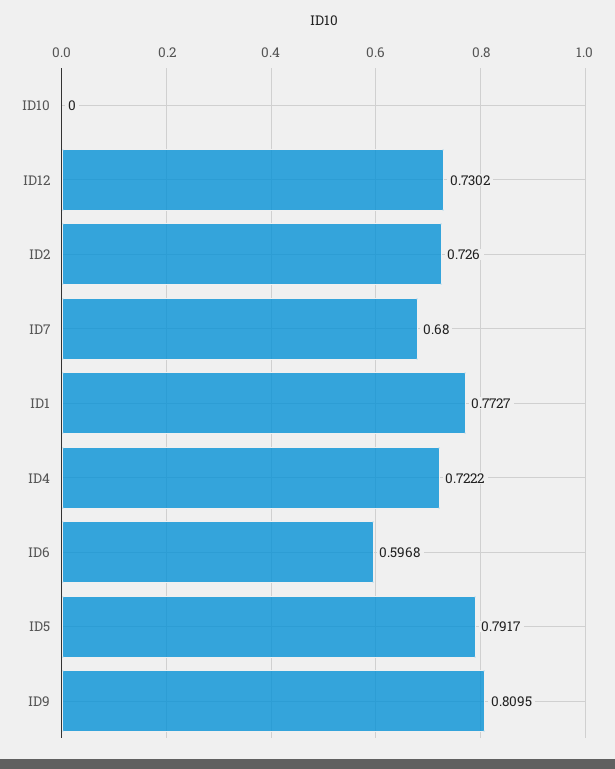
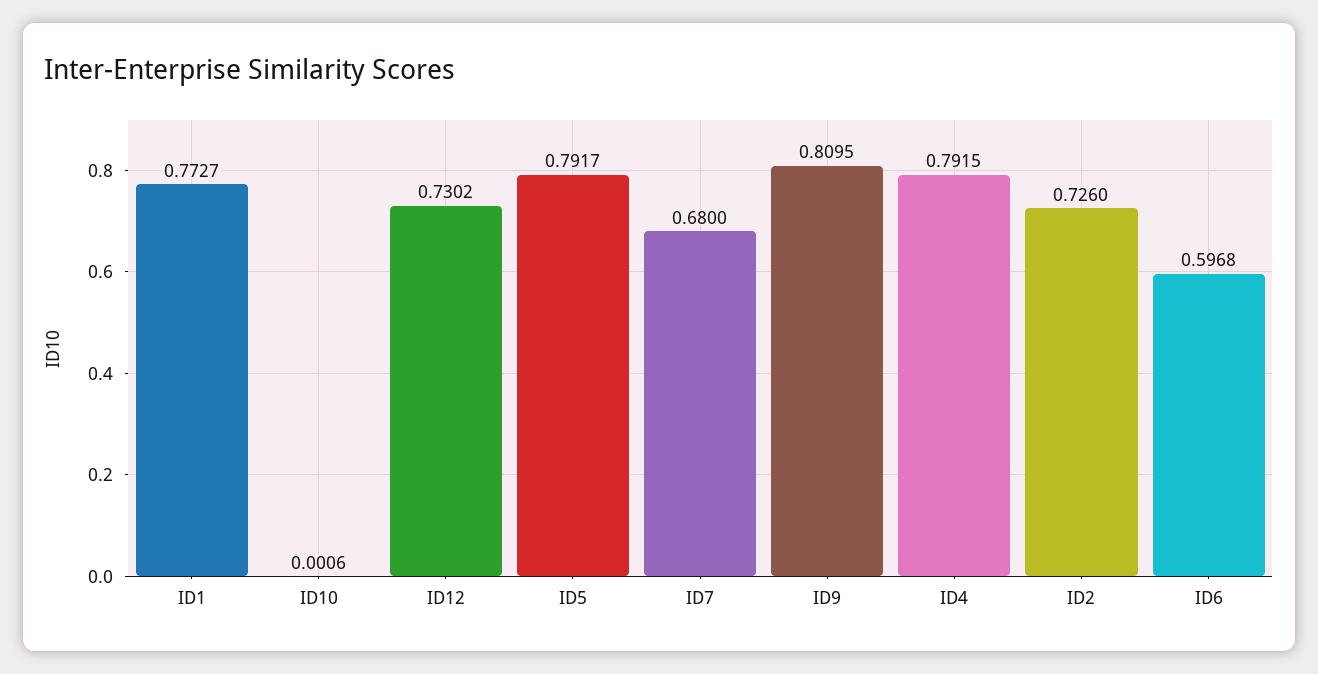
  {
-   "ID10": 0,
+   "ID10": 0.0006,
    "ID12": 0.7302,
    "ID2": 0.726,
    "ID7": 0.68,
    "ID1": 0.7727,
-   "ID4": 0.7222,
+   "ID4": 0.7915,
    "ID6": 0.5968,
    "ID5": 0.7917,
    "ID9": 0.8095
  }

